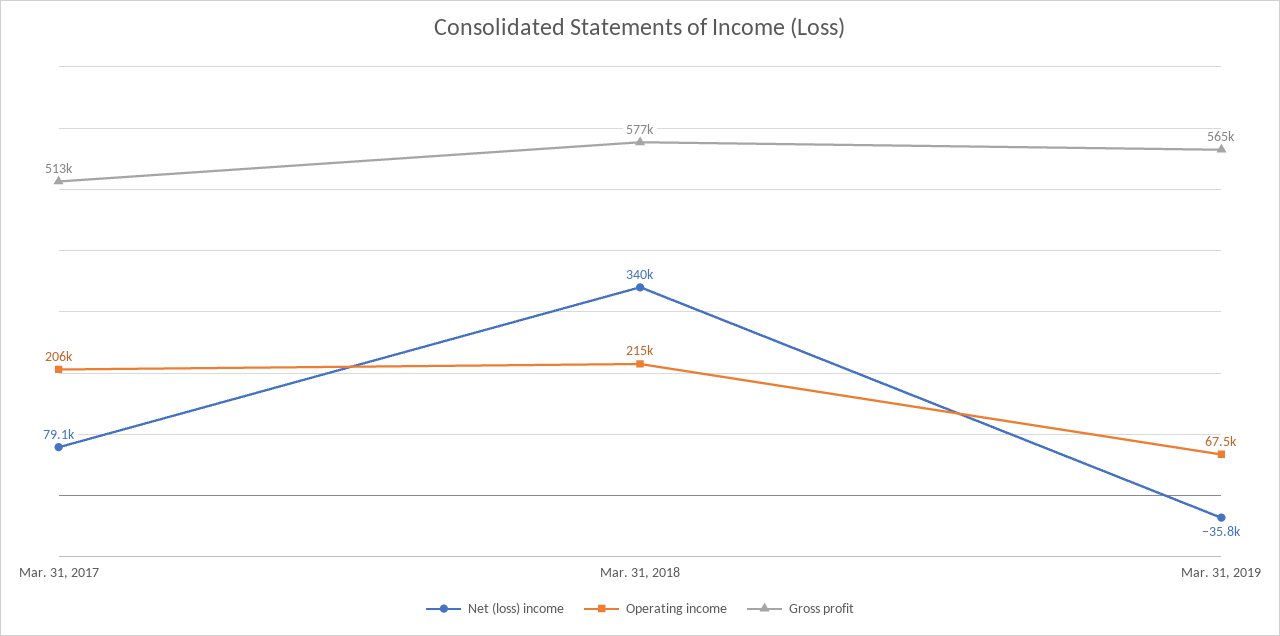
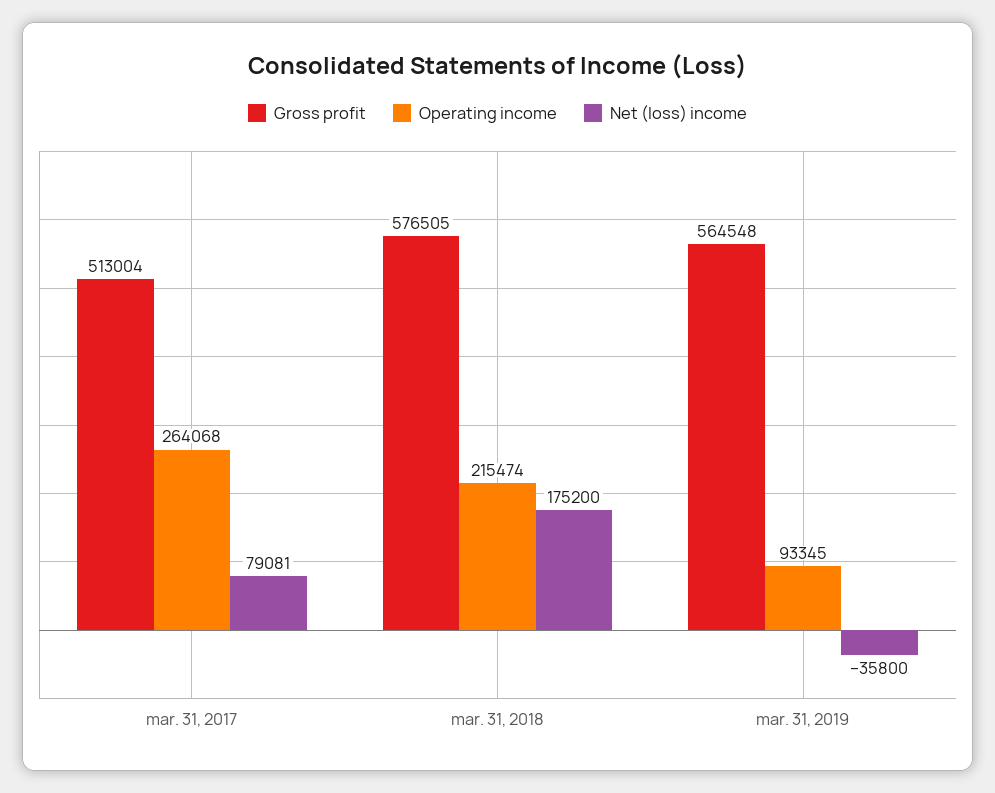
  {
    "Net (loss) income": {
      "Mar. 31, 2017": 79081,
-     "Mar. 31, 2018": 340000,
+     "Mar. 31, 2018": 175200,
      "Mar. 31, 2019": -35800
    },
    "Operating income": {
-     "Mar. 31, 2017": 206000,
+     "Mar. 31, 2017": 264068,
      "Mar. 31, 2018": 215474,
-     "Mar. 31, 2019": 67500
+     "Mar. 31, 2019": 93345
    },
    "Gross profit": {
      "Mar. 31, 2017": 513004,
      "Mar. 31, 2018": 576505,
      "Mar. 31, 2019": 564548
    }
  }

